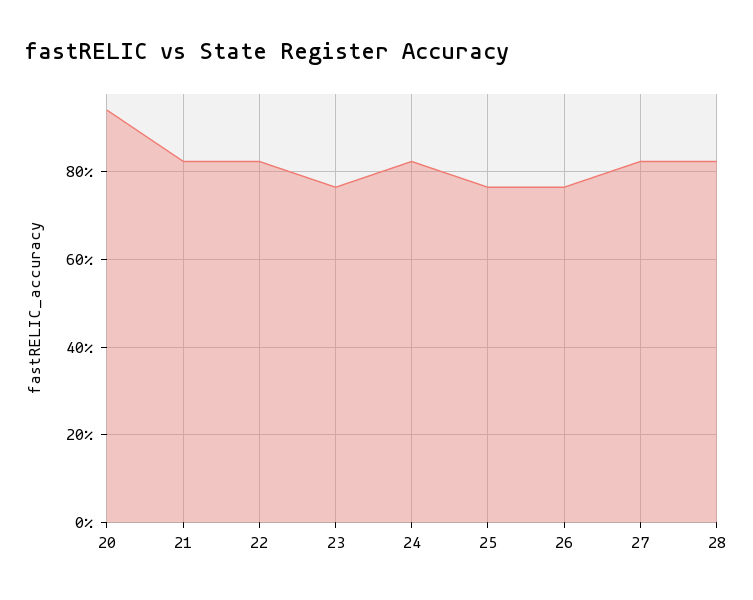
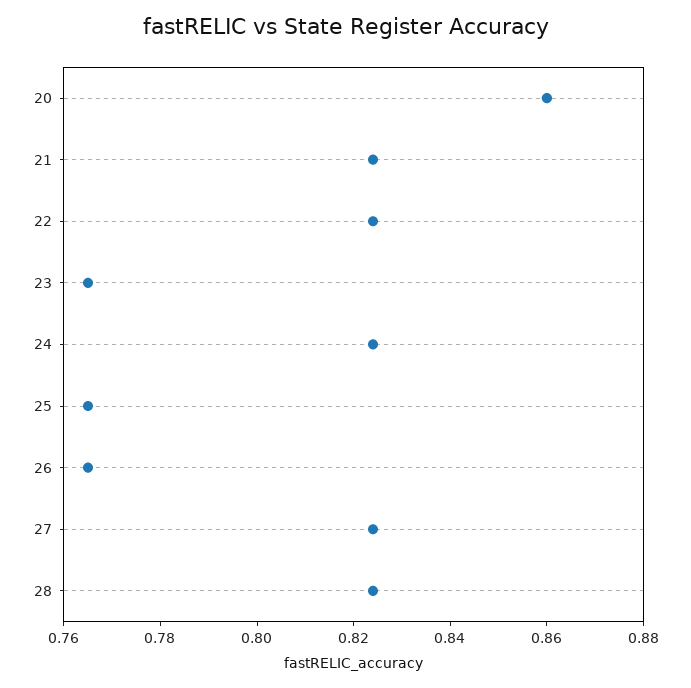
  {
-   "20": 0.94,
+   "20": 0.86,
    "21": 0.825,
    "22": 0.825,
    "23": 0.765,
    "24": 0.825,
    "25": 0.765,
    "26": 0.765,
    "27": 0.825,
    "28": 0.825
  }

